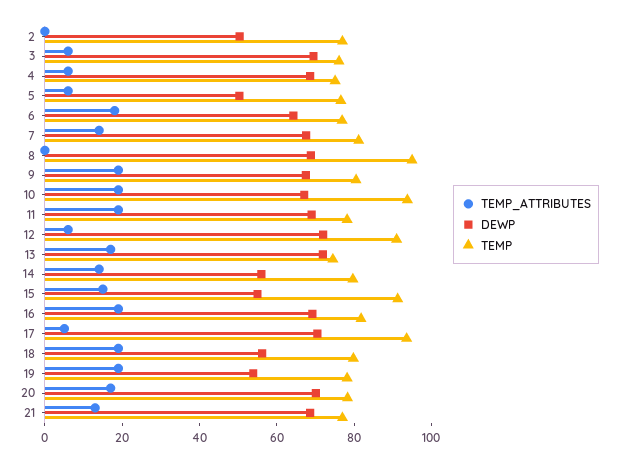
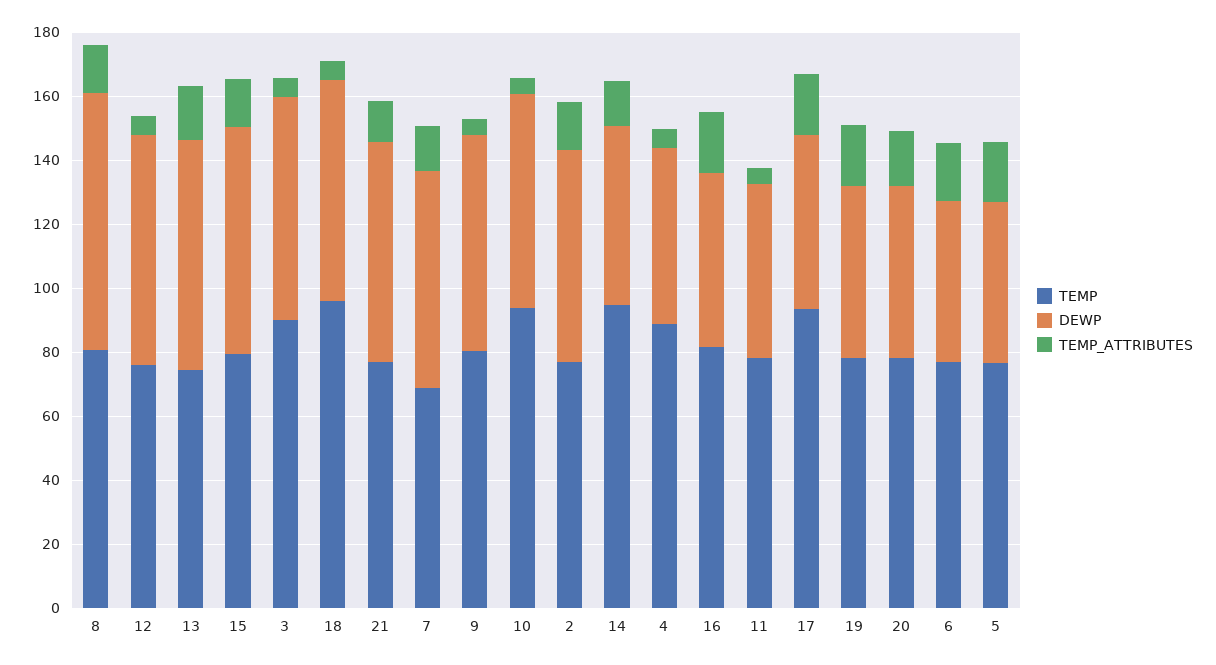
  {
    "TEMP_ATTRIBUTES": {
-     "2": 0,
+     "2": 15,
      "3": 5,
      "4": 5,
-     "5": 5,
+     "5": 20,
      "6": 20,
      "7": 15,
-     "8": 0,
+     "8": 15,
-     "9": 20,
+     "9": 5,
-     "10": 20,
+     "10": 5,
-     "11": 20,
+     "11": 5,
      "12": 5,
      "13": 15,
      "14": 15,
      "15": 15,
      "16": 20,
-     "17": 5,
+     "17": 20,
-     "18": 20,
+     "18": 5,
      "19": 20,
      "20": 15,
      "21": 15
    },
    "DEWP": {
-     "2": 50,
+     "2": 65,
      "3": 70,
-     "4": 70,
+     "4": 55,
      "5": 50,
-     "6": 65,
+     "6": 50,
      "7": 70,
-     "8": 70,
+     "8": 80,
      "9": 70,
      "10": 65,
-     "11": 70,
+     "11": 55,
      "12": 70,
      "13": 70,
      "14": 55,
-     "15": 55,
+     "15": 70,
-     "16": 70,
+     "16": 55,
-     "17": 70,
+     "17": 55,
-     "18": 55,
+     "18": 70,
      "19": 55,
-     "20": 70,
+     "20": 55,
      "21": 70
    },
    "TEMP": {
      "2": 75,
-     "3": 75,
+     "3": 90,
-     "4": 75,
+     "4": 90,
      "5": 75,
      "6": 75,
-     "7": 80,
+     "7": 70,
-     "8": 95,
+     "8": 80,
      "9": 80,
      "10": 95,
      "11": 80,
-     "12": 90,
+     "12": 75,
      "13": 75,
-     "14": 80,
+     "14": 95,
-     "15": 90,
+     "15": 80,
      "16": 80,
      "17": 95,
-     "18": 80,
+     "18": 95,
      "19": 80,
      "20": 80,
      "21": 75
    }
  }

